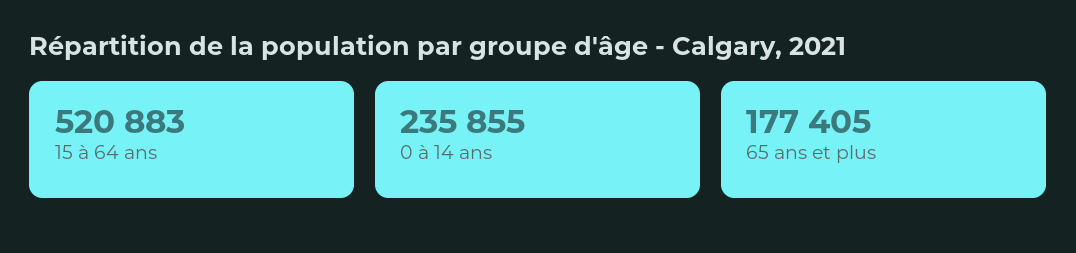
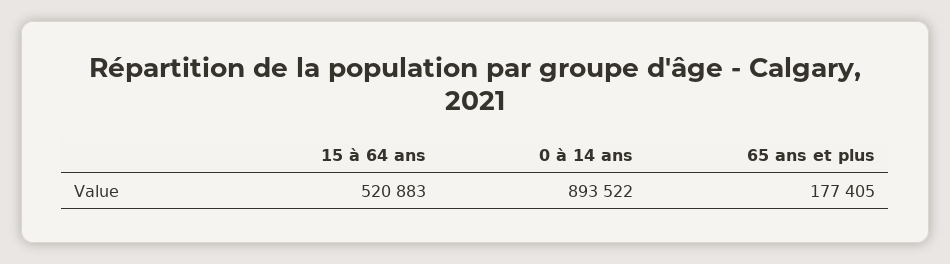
  {
    "15 à 64 ans": 520883,
-   "0 à 14 ans": 235855,
+   "0 à 14 ans": 893522,
    "65 ans et plus": 177405
  }

